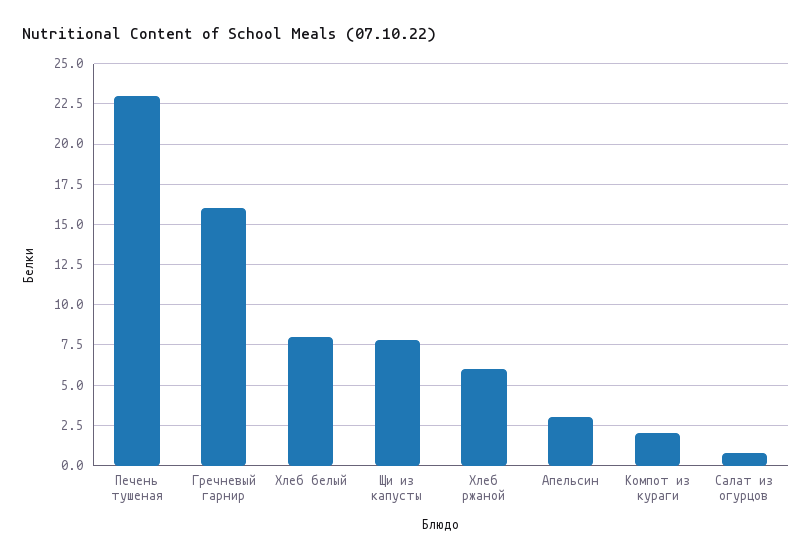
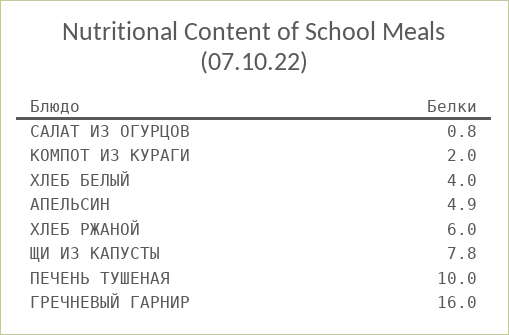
  {
-   "Печень тушеная": 23,
+   "Печень тушеная": 10,
    "Гречневый гарнир": 16,
-   "Хлеб белый": 8,
+   "Хлеб белый": 4,
    "Щи из капусты": 7.8,
    "Хлеб ржаной": 6,
-   "Апельсин": 3,
+   "Апельсин": 4.9,
    "Компот из кураги": 2,
    "Салат из огурцов": 0.8
  }

